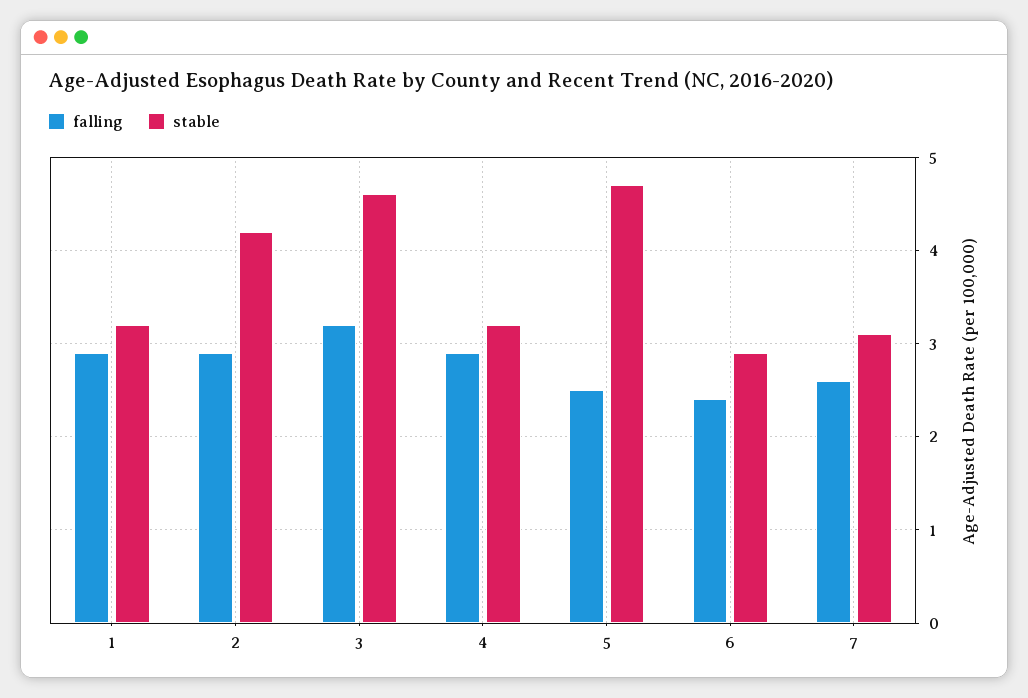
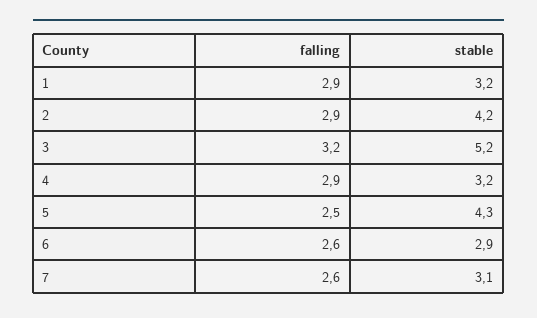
  {
    "falling": {
      "1": 2.9,
      "2": 2.9,
      "3": 3.2,
      "4": 2.9,
      "5": 2.5,
-     "6": 2.4,
+     "6": 2.6,
      "7": 2.6
    },
    "stable": {
      "1": 3.2,
      "2": 4.2,
-     "3": 4.6,
+     "3": 5.2,
      "4": 3.2,
-     "5": 4.7,
+     "5": 4.3,
      "6": 2.9,
      "7": 3.1
    }
  }

